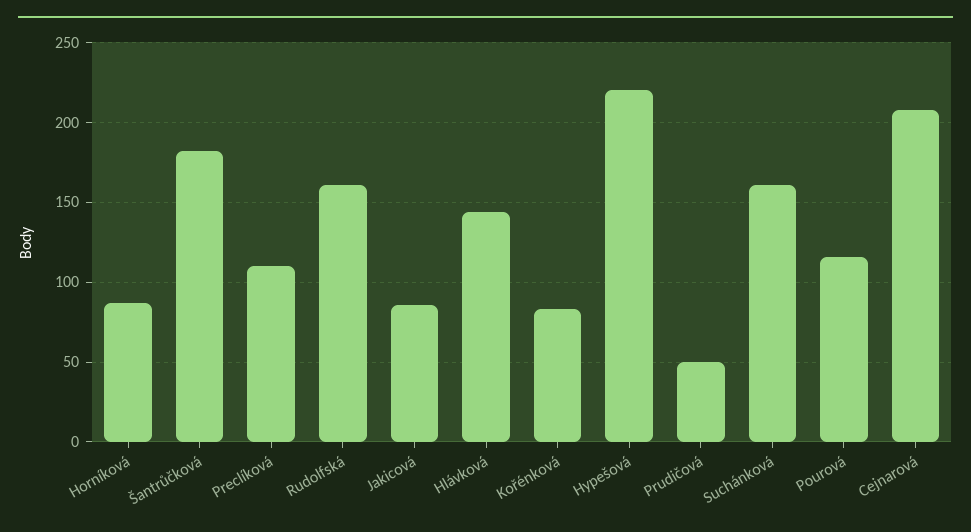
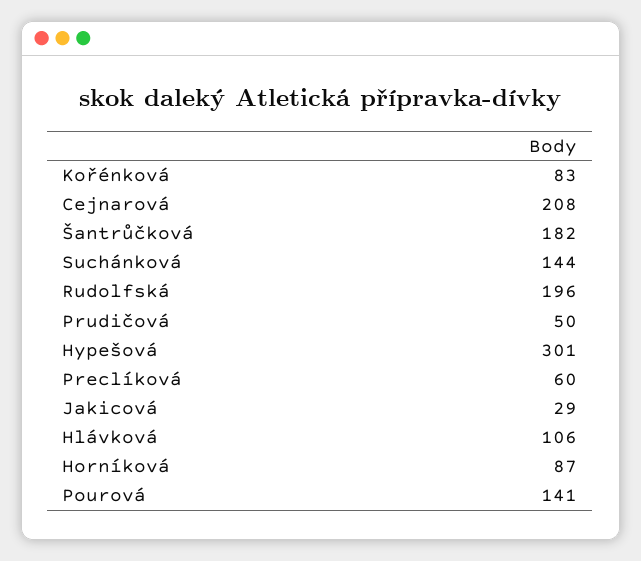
  {
    "Horníková": 87,
    "Šantrůčková": 182,
-   "Preclíková": 110,
+   "Preclíková": 60,
-   "Rudolfská": 160,
+   "Rudolfská": 196,
-   "Jakicová": 85,
+   "Jakicová": 29,
-   "Hlávková": 145,
+   "Hlávková": 106,
    "Kořénková": 83,
-   "Hypešová": 220,
+   "Hypešová": 301,
    "Prudičová": 50,
-   "Suchánková": 160,
+   "Suchánková": 144,
-   "Pourová": 115,
+   "Pourová": 141,
    "Cejnarová": 208
  }

